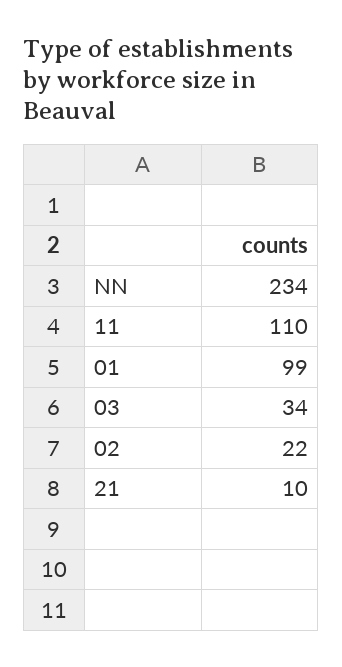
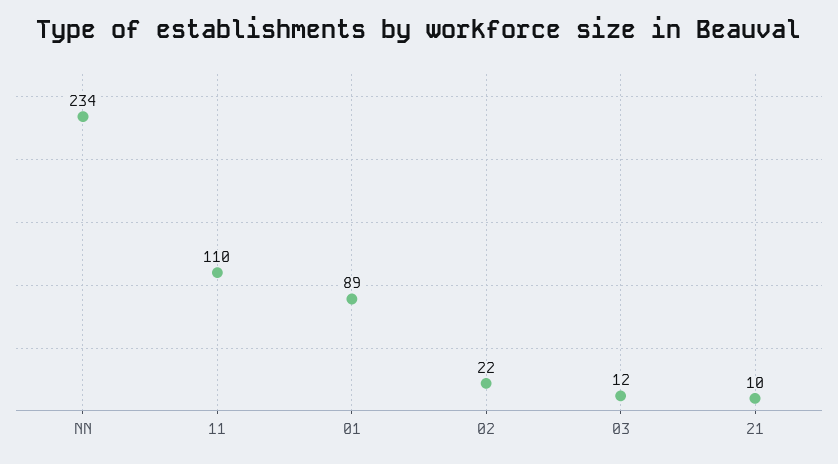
  {
    "NN": 234,
    "11": 110,
-   "01": 99,
+   "01": 89,
-   "03": 34,
+   "03": 12,
    "02": 22,
    "21": 10
  }

